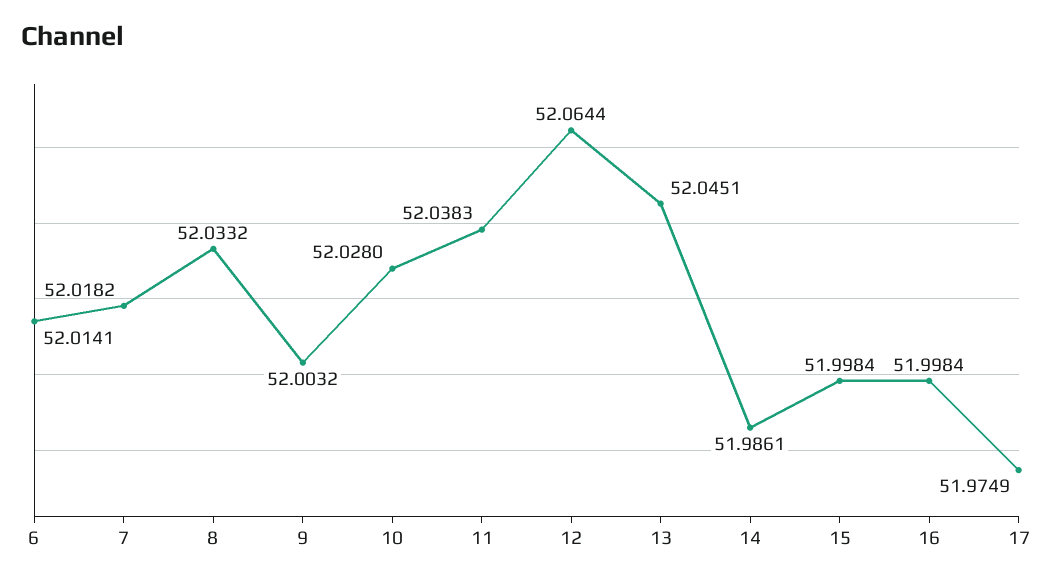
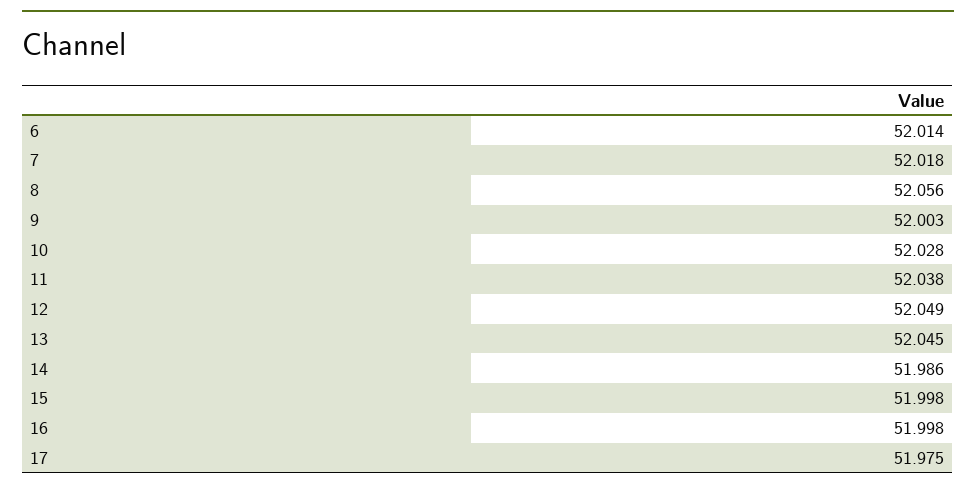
  {
    "6": 52.0141,
    "7": 52.0182,
-   "8": 52.0332,
+   "8": 52.056,
    "9": 52.0032,
    "10": 52.028,
    "11": 52.0383,
-   "12": 52.0644,
+   "12": 52.049,
    "13": 52.0451,
    "14": 51.9861,
    "15": 51.9984,
    "16": 51.9984,
    "17": 51.9749
  }

